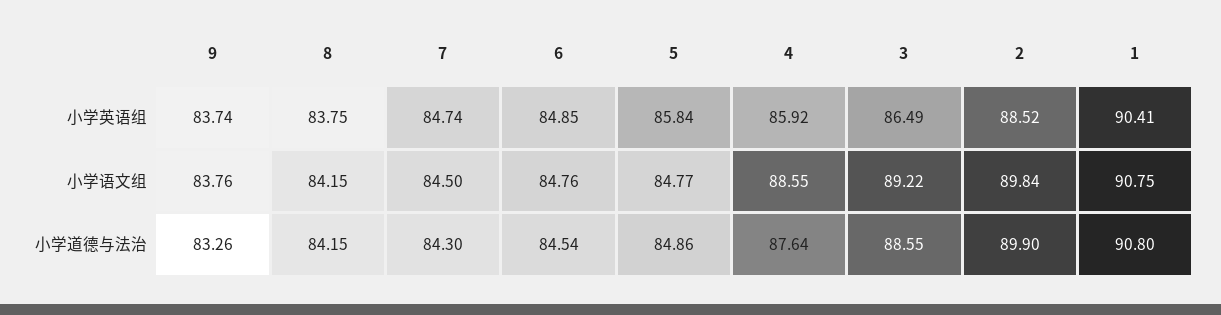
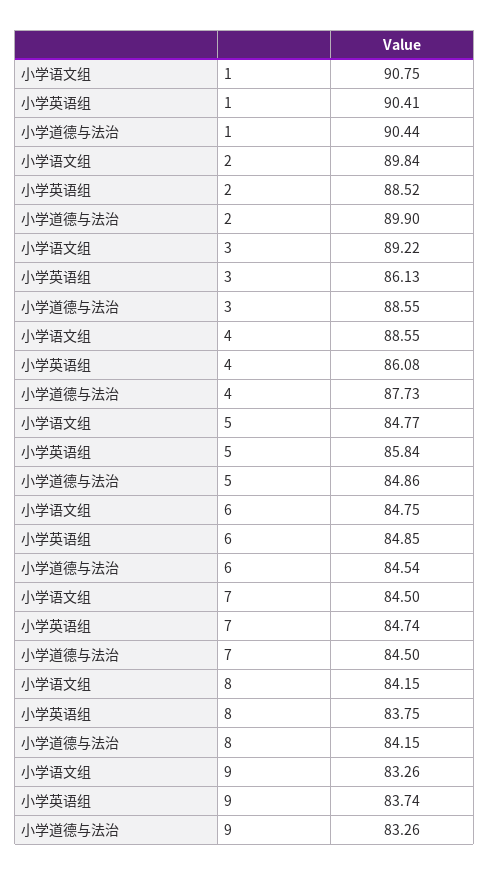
  {
    "9": {
      "小学英语组": 83.74,
-     "小学语文组": 83.76,
+     "小学语文组": 83.26,
      "小学道德与法治": 83.26
    },
    "8": {
      "小学英语组": 83.75,
      "小学语文组": 84.15,
      "小学道德与法治": 84.15
    },
    "7": {
      "小学英语组": 84.74,
      "小学语文组": 84.5,
-     "小学道德与法治": 84.3
+     "小学道德与法治": 84.5
    },
    "6": {
      "小学英语组": 84.85,
-     "小学语文组": 84.76,
+     "小学语文组": 84.75,
      "小学道德与法治": 84.54
    },
    "5": {
      "小学英语组": 85.84,
      "小学语文组": 84.77,
      "小学道德与法治": 84.86
    },
    "4": {
-     "小学英语组": 85.92,
+     "小学英语组": 86.08,
      "小学语文组": 88.55,
-     "小学道德与法治": 87.64
+     "小学道德与法治": 87.73
    },
    "3": {
-     "小学英语组": 86.49,
+     "小学英语组": 86.13,
      "小学语文组": 89.22,
      "小学道德与法治": 88.55
    },
    "2": {
      "小学英语组": 88.52,
      "小学语文组": 89.84,
      "小学道德与法治": 89.9
    },
    "1": {
      "小学英语组": 90.41,
      "小学语文组": 90.75,
-     "小学道德与法治": 90.8
+     "小学道德与法治": 90.44
    }
  }

